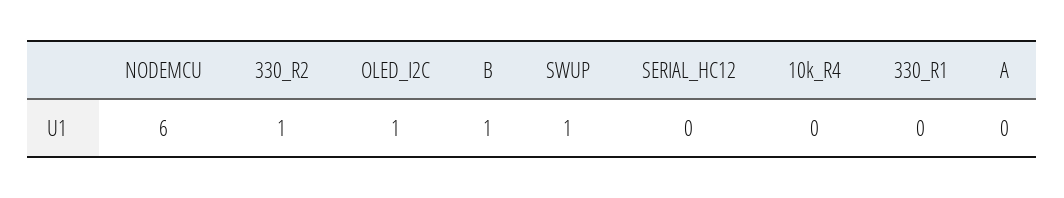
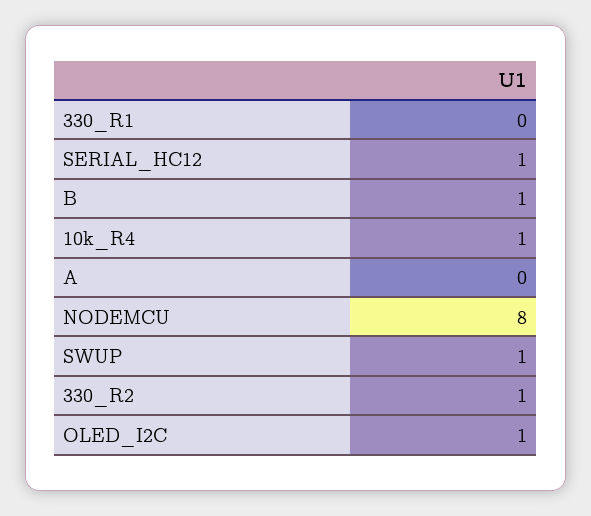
  {
-   "NODEMCU": 6,
+   "NODEMCU": 8,
    "330_R2": 1,
    "OLED_I2C": 1,
    "B": 1,
    "SWUP": 1,
-   "SERIAL_HC12": 0,
+   "SERIAL_HC12": 1,
-   "10k_R4": 0,
+   "10k_R4": 1,
    "330_R1": 0,
    "A": 0
  }

